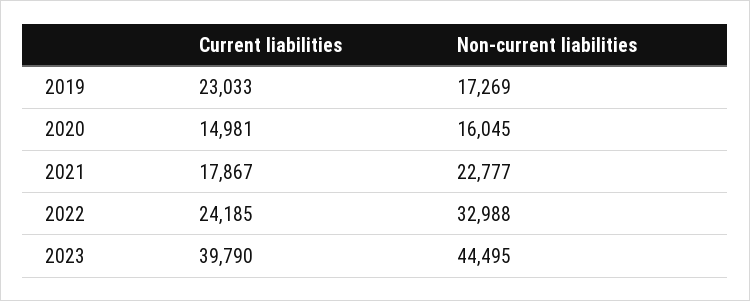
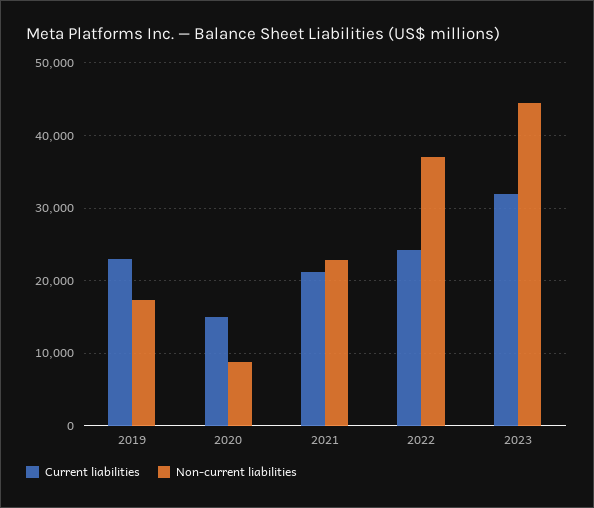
  {
    "Current liabilities": {
      "2019": 23033,
      "2020": 14981,
-     "2021": 17867,
+     "2021": 21000,
      "2022": 24185,
-     "2023": 39790
+     "2023": 32000
    },
    "Non-current liabilities": {
      "2019": 17269,
-     "2020": 16045,
+     "2020": 9000,
      "2021": 22777,
-     "2022": 32988,
+     "2022": 37000,
      "2023": 44495
    }
  }

